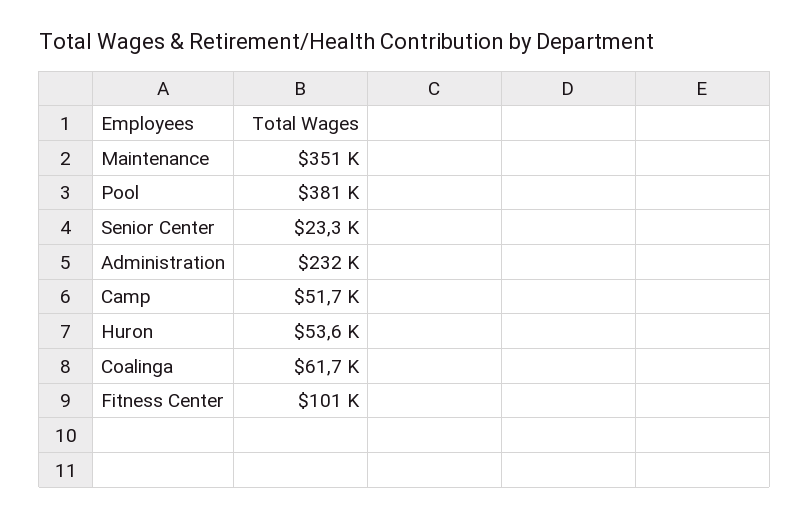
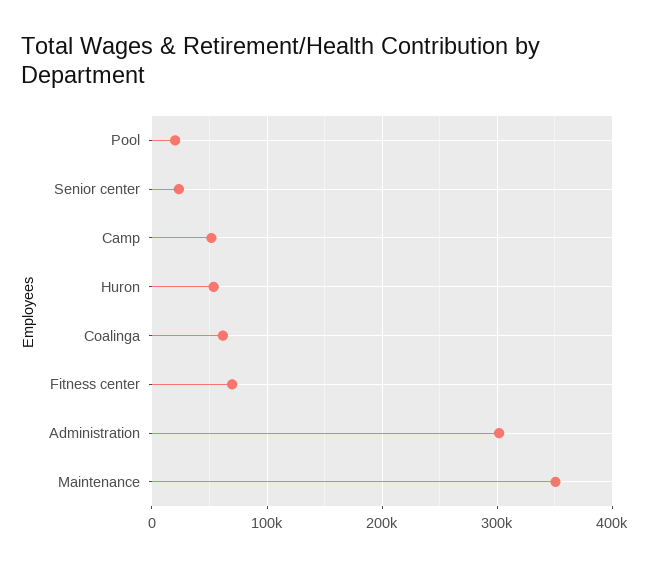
  {
    "Maintenance": 351000,
-   "Pool": 381000,
+   "Pool": 20000,
    "Senior Center": 23300,
-   "Administration": 232000,
+   "Administration": 300000,
    "Camp": 51700,
    "Huron": 53600,
    "Coalinga": 61700,
-   "Fitness Center": 101000
+   "Fitness Center": 70000
  }

